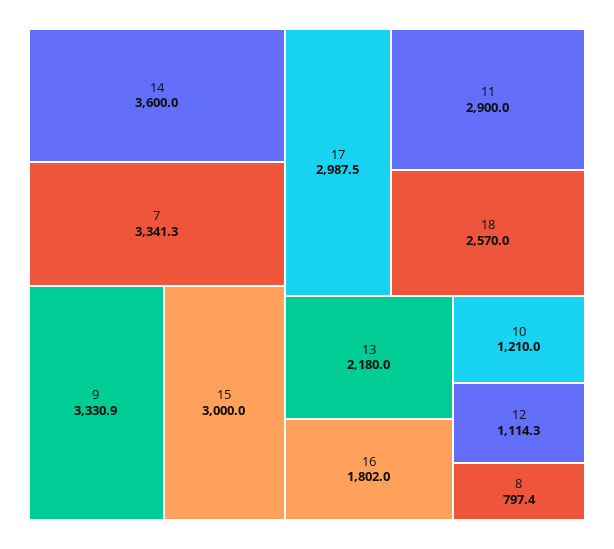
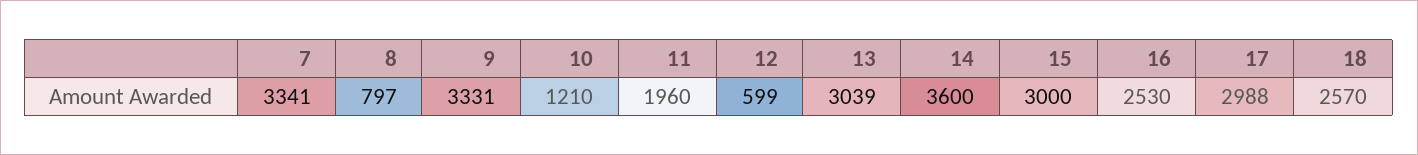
  {
    "14": 3600,
    "7": 3341.3,
    "9": 3330.9,
    "15": 3000,
    "17": 2987.5,
-   "11": 2900,
+   "11": 1960,
    "18": 2570,
-   "13": 2180,
+   "13": 3039,
-   "16": 1802,
+   "16": 2530,
    "10": 1210,
-   "12": 1114.3,
+   "12": 599,
    "8": 797.4
  }

